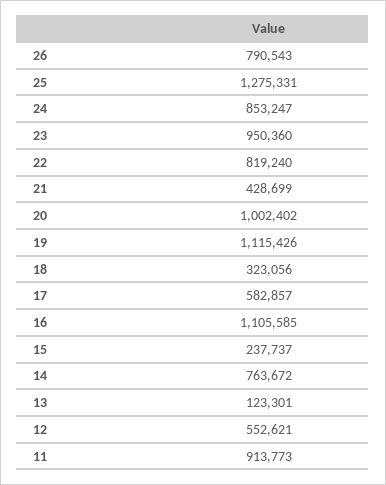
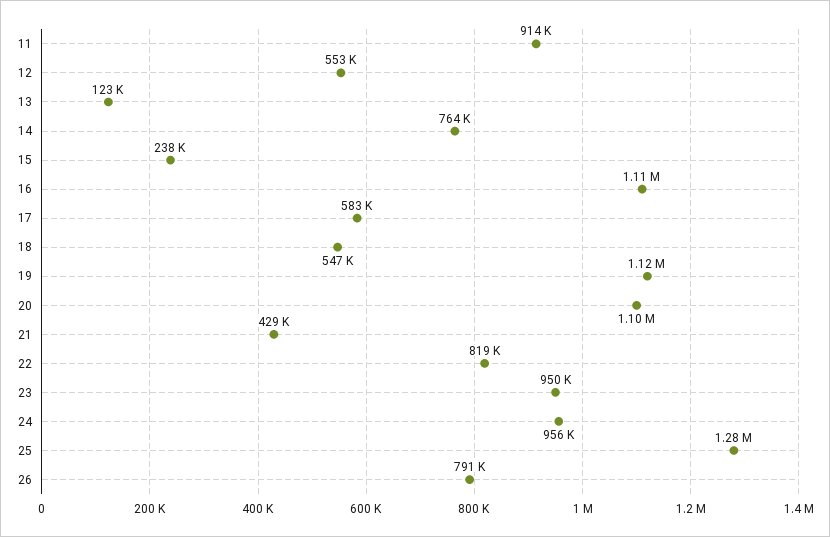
  {
    "26": 790543,
    "25": 1275331,
-   "24": 853247,
+   "24": 956000,
    "23": 950360,
    "22": 819240,
    "21": 428699,
-   "20": 1002402,
+   "20": 1100000,
    "19": 1115426,
-   "18": 323056,
+   "18": 547000,
    "17": 582857,
    "16": 1105585,
    "15": 237737,
    "14": 763672,
    "13": 123301,
    "12": 552621,
    "11": 913773
  }

